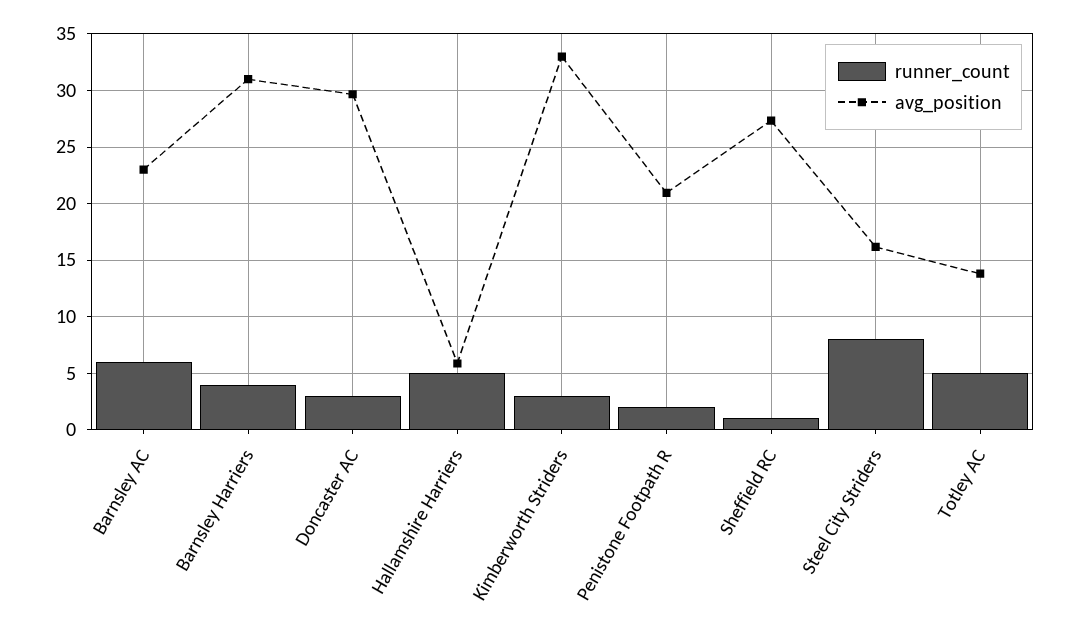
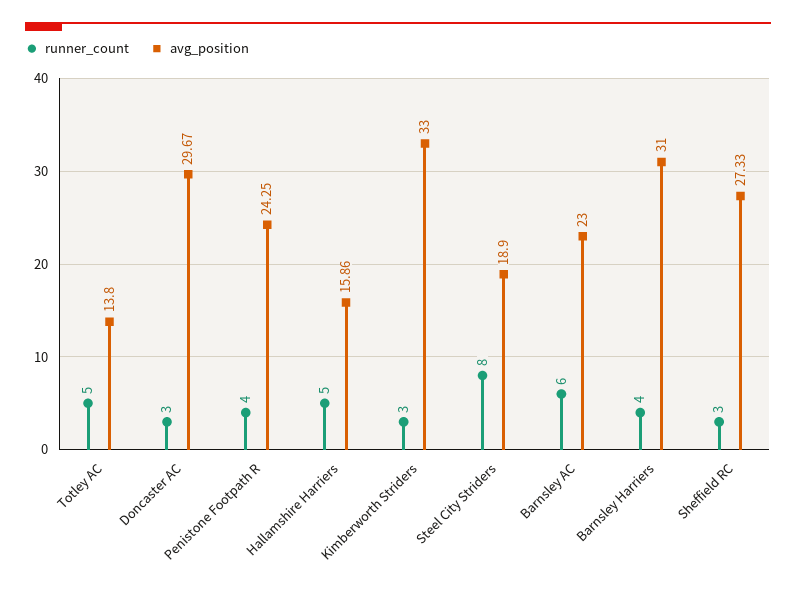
  {
    "runner_count": {
      "Barnsley AC": 6,
      "Barnsley Harriers": 4,
      "Doncaster AC": 3,
      "Hallamshire Harriers": 5,
      "Kimberworth Striders": 3,
-     "Penistone Footpath R": 2,
+     "Penistone Footpath R": 4,
-     "Sheffield RC": 1,
+     "Sheffield RC": 3,
      "Steel City Striders": 8,
      "Totley AC": 5
    },
    "avg_position": {
      "Barnsley AC": 23,
      "Barnsley Harriers": 31,
      "Doncaster AC": 29.67,
-     "Hallamshire Harriers": 6,
+     "Hallamshire Harriers": 15.86,
      "Kimberworth Striders": 33,
-     "Penistone Footpath R": 21,
+     "Penistone Footpath R": 24.25,
      "Sheffield RC": 27.33,
-     "Steel City Striders": 16,
+     "Steel City Striders": 18.9,
      "Totley AC": 13.8
    }
  }

